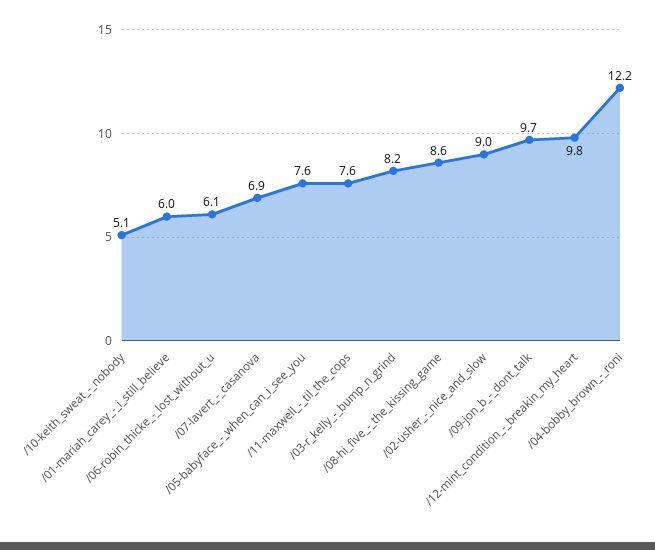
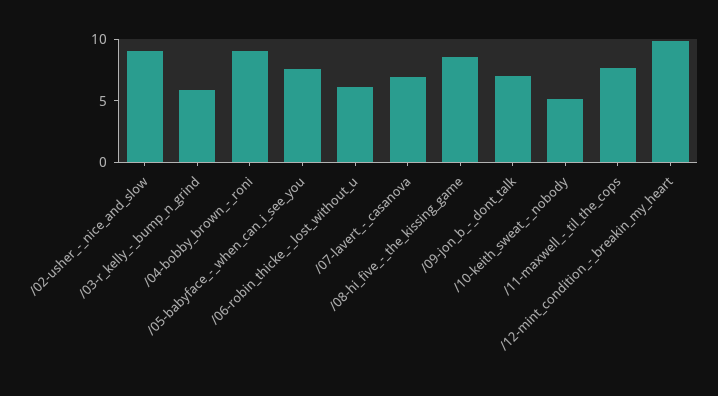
  {
    "/10-keith_sweat_-_nobody": 5.1,
-   "/01-mariah_carey_-_i_still_believe": 6,
    "/06-robin_thicke_-_lost_without_u": 6.1,
    "/07-lavert_-_casanova": 6.9,
    "/05-babyface_-_when_can_i_see_you": 7.6,
    "/11-maxwell_-_til_the_cops": 7.6,
-   "/03-r_kelly_-_bump_n_grind": 8.2,
+   "/03-r_kelly_-_bump_n_grind": 6,
    "/08-hi_five_-_the_kissing_game": 8.6,
    "/02-usher_-_nice_and_slow": 9,
-   "/09-jon_b_-_dont_talk": 9.7,
+   "/09-jon_b_-_dont_talk": 7,
    "/12-mint_condition_-_breakin_my_heart": 9.8,
-   "/04-bobby_brown_-_roni": 12.2
+   "/04-bobby_brown_-_roni": 9
  }

